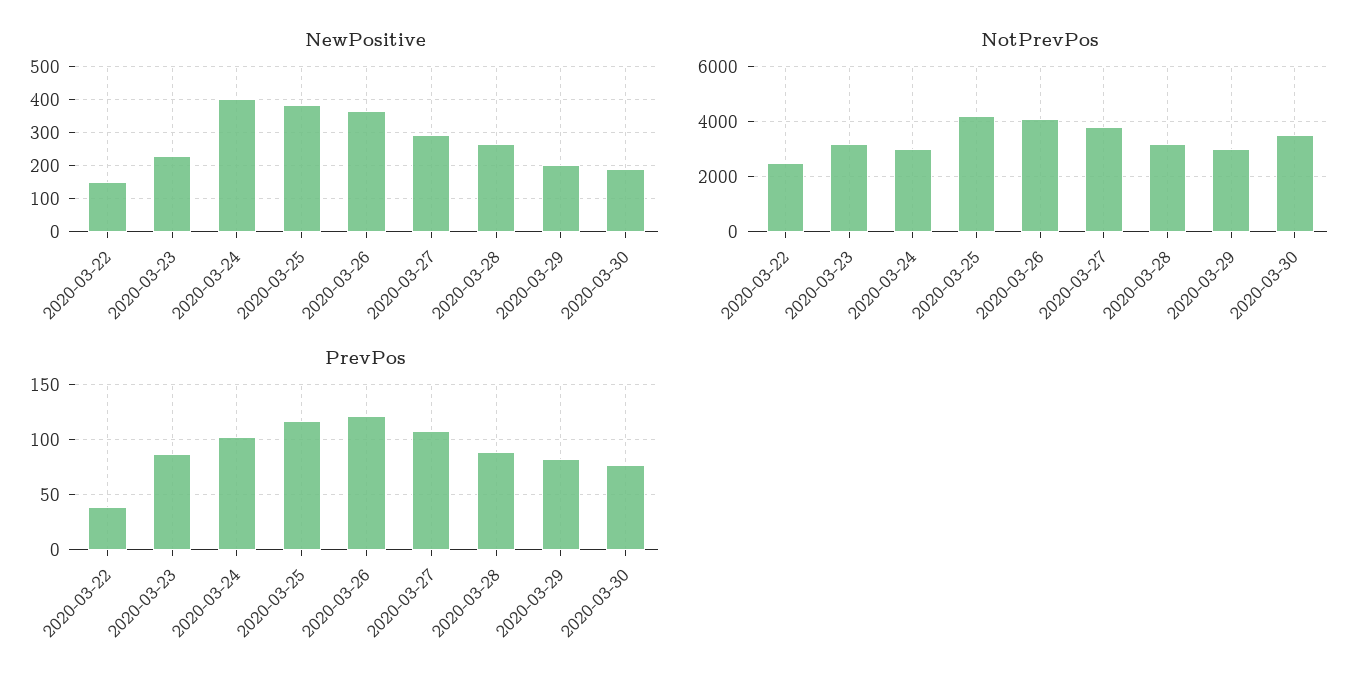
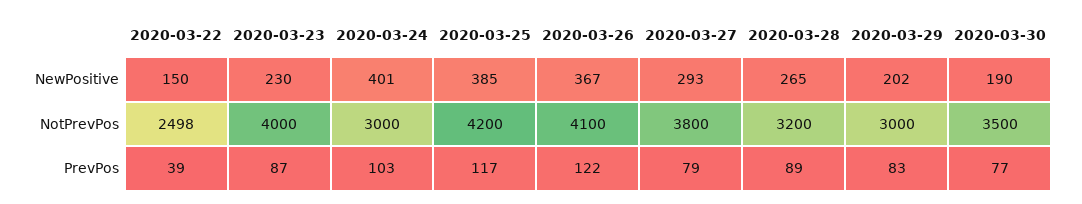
  {
    "NewPositive": {
      "2020-03-22": 150,
      "2020-03-23": 230,
      "2020-03-24": 401,
      "2020-03-25": 385,
      "2020-03-26": 367,
      "2020-03-27": 293,
      "2020-03-28": 265,
      "2020-03-29": 202,
      "2020-03-30": 190
    },
    "NotPrevPos": {
      "2020-03-22": 2498,
-     "2020-03-23": 3250,
+     "2020-03-23": 4000,
      "2020-03-24": 3000,
      "2020-03-25": 4200,
      "2020-03-26": 4100,
      "2020-03-27": 3800,
      "2020-03-28": 3200,
      "2020-03-29": 3000,
      "2020-03-30": 3500
    },
    "PrevPos": {
      "2020-03-22": 39,
      "2020-03-23": 87,
      "2020-03-24": 103,
      "2020-03-25": 117,
      "2020-03-26": 122,
-     "2020-03-27": 110,
+     "2020-03-27": 79,
      "2020-03-28": 89,
      "2020-03-29": 83,
      "2020-03-30": 77
    }
  }

